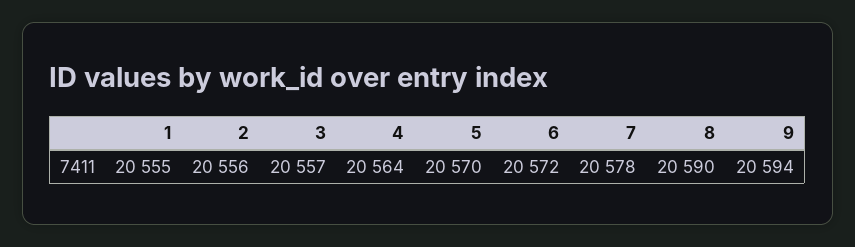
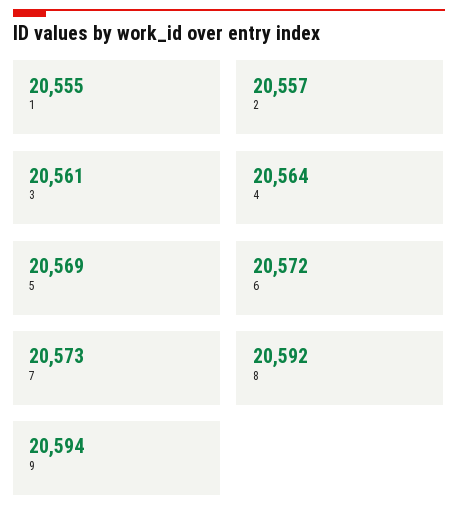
  {
    "1": 20555,
-   "2": 20556,
+   "2": 20557,
-   "3": 20557,
+   "3": 20561,
    "4": 20564,
-   "5": 20570,
+   "5": 20569,
    "6": 20572,
-   "7": 20578,
+   "7": 20573,
-   "8": 20590,
+   "8": 20592,
    "9": 20594
  }

